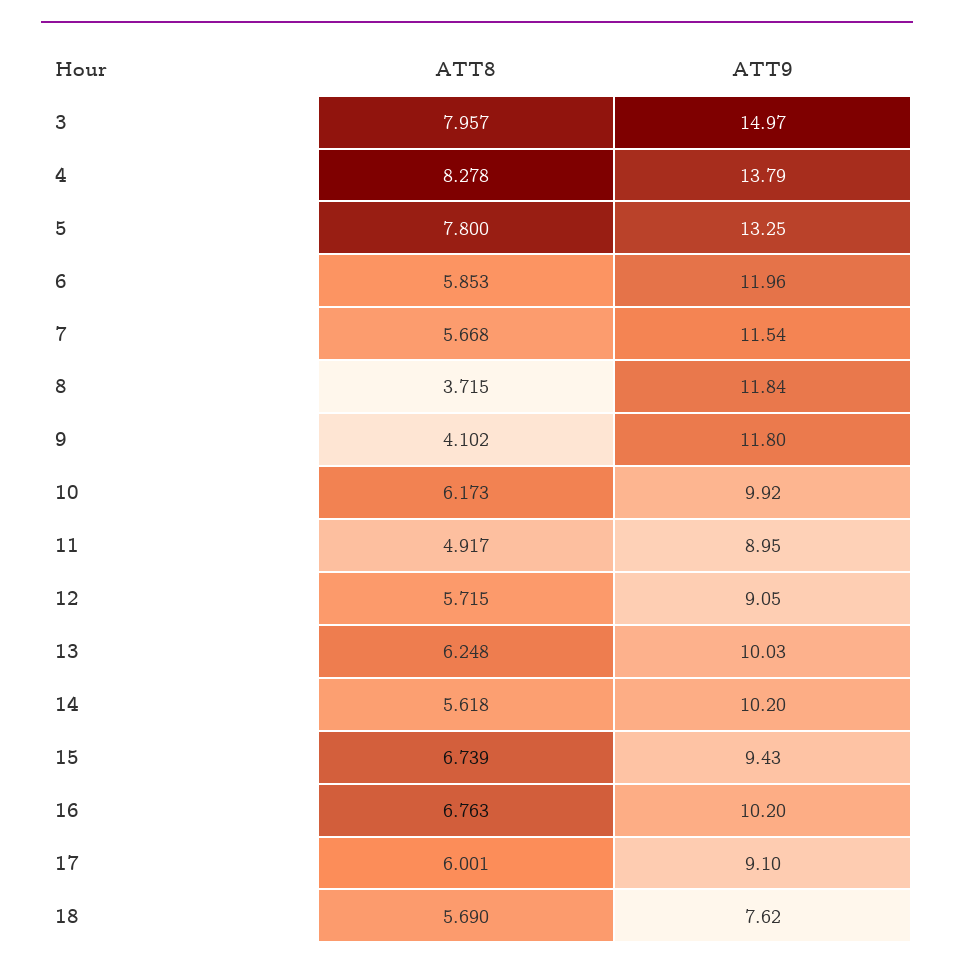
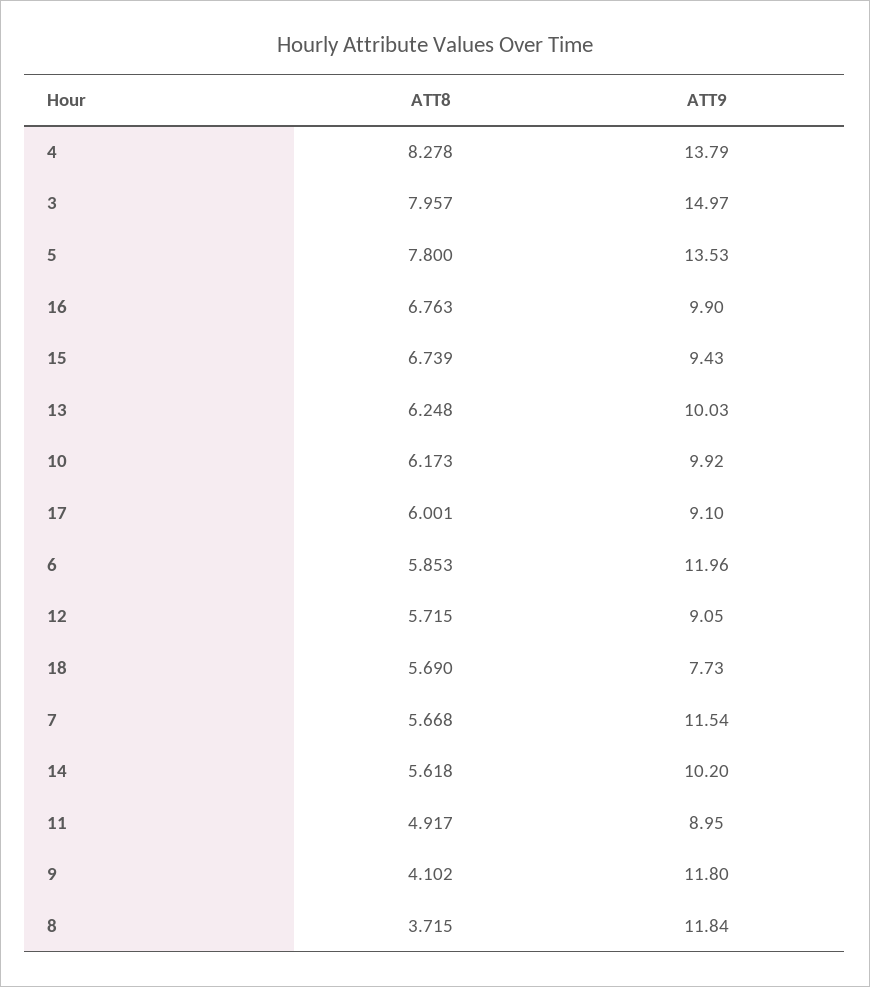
  {
    "ATT8": {
      "3": 7.957,
      "4": 8.278,
      "5": 7.8,
      "6": 5.853,
      "7": 5.668,
      "8": 3.715,
      "9": 4.102,
      "10": 6.173,
      "11": 4.917,
      "12": 5.715,
      "13": 6.248,
      "14": 5.618,
      "15": 6.739,
      "16": 6.763,
      "17": 6.001,
      "18": 5.69
    },
    "ATT9": {
      "3": 14.97,
      "4": 13.79,
-     "5": 13.25,
+     "5": 13.53,
      "6": 11.96,
      "7": 11.54,
      "8": 11.84,
      "9": 11.8,
      "10": 9.92,
      "11": 8.95,
      "12": 9.05,
      "13": 10.03,
      "14": 10.2,
      "15": 9.43,
-     "16": 10.2,
+     "16": 9.9,
      "17": 9.1,
-     "18": 7.62
+     "18": 7.73
    }
  }

